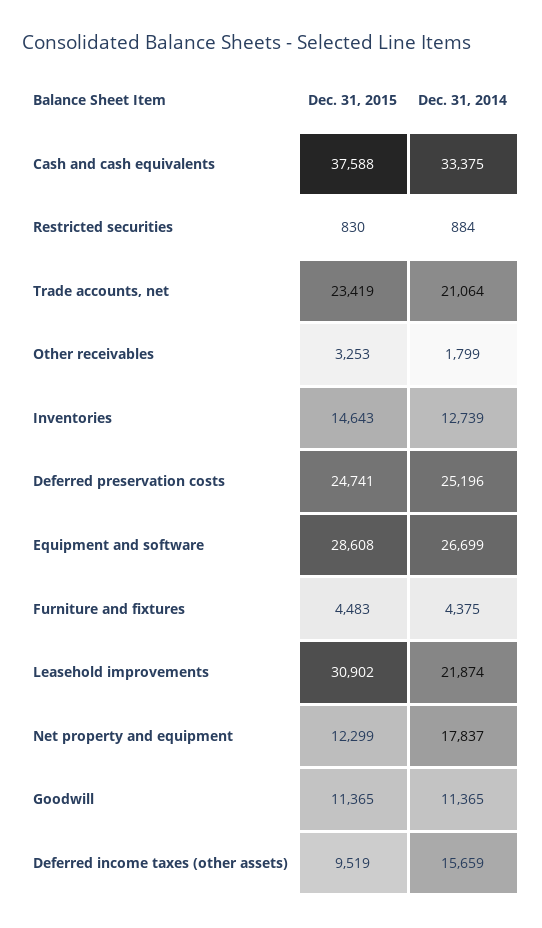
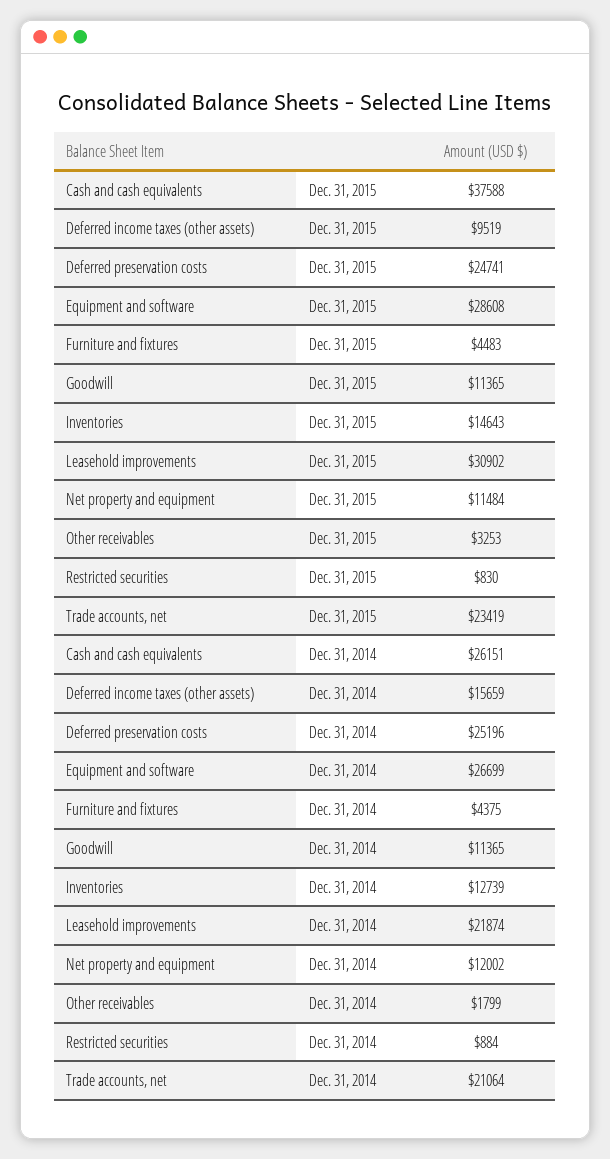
  {
    "Dec. 31, 2015": {
      "Cash and cash equivalents": 37588,
      "Restricted securities": 830,
      "Trade accounts, net": 23419,
      "Other receivables": 3253,
      "Inventories": 14643,
      "Deferred preservation costs": 24741,
      "Equipment and software": 28608,
      "Furniture and fixtures": 4483,
      "Leasehold improvements": 30902,
-     "Net property and equipment": 12299,
+     "Net property and equipment": 11484,
      "Goodwill": 11365,
      "Deferred income taxes (other assets)": 9519
    },
    "Dec. 31, 2014": {
-     "Cash and cash equivalents": 33375,
+     "Cash and cash equivalents": 26151,
      "Restricted securities": 884,
      "Trade accounts, net": 21064,
      "Other receivables": 1799,
      "Inventories": 12739,
      "Deferred preservation costs": 25196,
      "Equipment and software": 26699,
      "Furniture and fixtures": 4375,
      "Leasehold improvements": 21874,
-     "Net property and equipment": 17837,
+     "Net property and equipment": 12002,
      "Goodwill": 11365,
      "Deferred income taxes (other assets)": 15659
    }
  }

